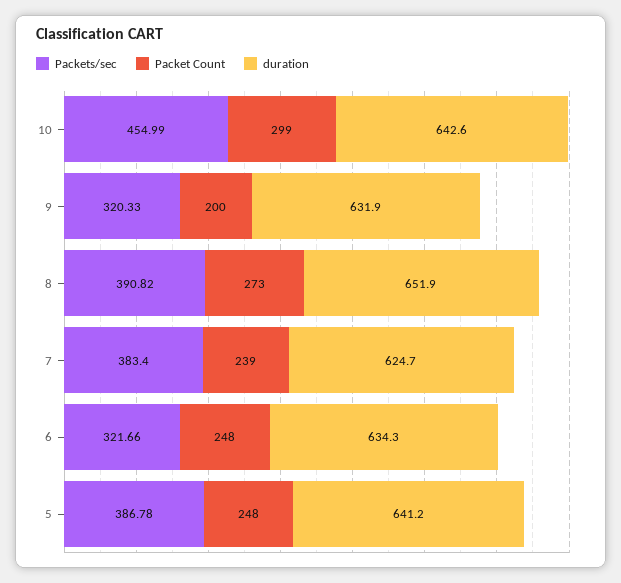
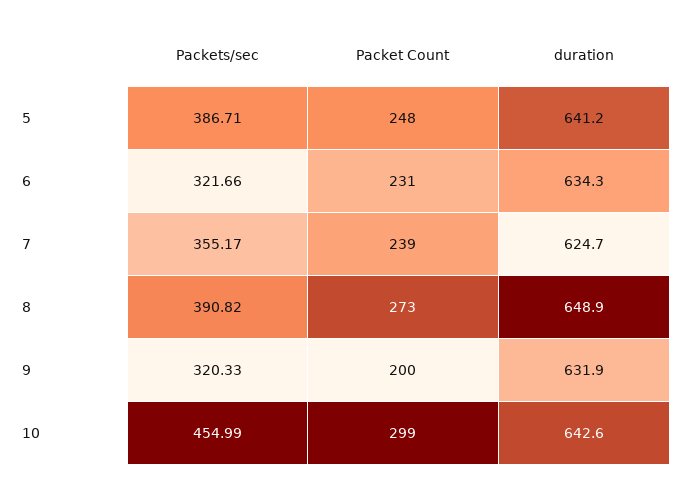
  {
    "Packets/sec": {
      "10": 454.99,
      "9": 320.33,
      "8": 390.82,
-     "7": 383.4,
+     "7": 355.17,
      "6": 321.66,
-     "5": 386.78
+     "5": 386.71
    },
    "Packet Count": {
      "10": 299,
      "9": 200,
      "8": 273,
      "7": 239,
-     "6": 248,
+     "6": 231,
      "5": 248
    },
    "duration": {
      "10": 642.6,
      "9": 631.9,
-     "8": 651.9,
+     "8": 648.9,
      "7": 624.7,
      "6": 634.3,
      "5": 641.2
    }
  }

